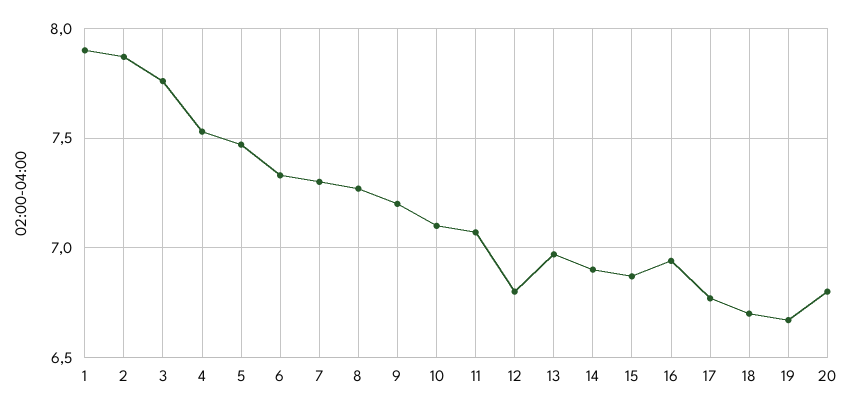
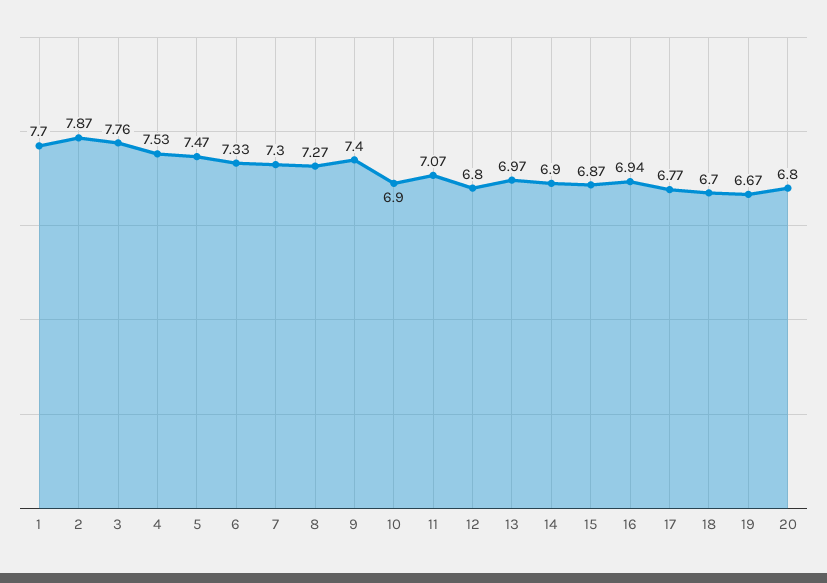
  {
-   "1": 7.9,
+   "1": 7.7,
    "2": 7.87,
    "3": 7.76,
    "4": 7.53,
    "5": 7.47,
    "6": 7.33,
    "7": 7.3,
    "8": 7.27,
-   "9": 7.2,
+   "9": 7.4,
-   "10": 7.1,
+   "10": 6.9,
    "11": 7.07,
    "12": 6.8,
    "13": 6.97,
    "14": 6.9,
    "15": 6.87,
    "16": 6.94,
    "17": 6.77,
    "18": 6.7,
    "19": 6.67,
    "20": 6.8
  }

